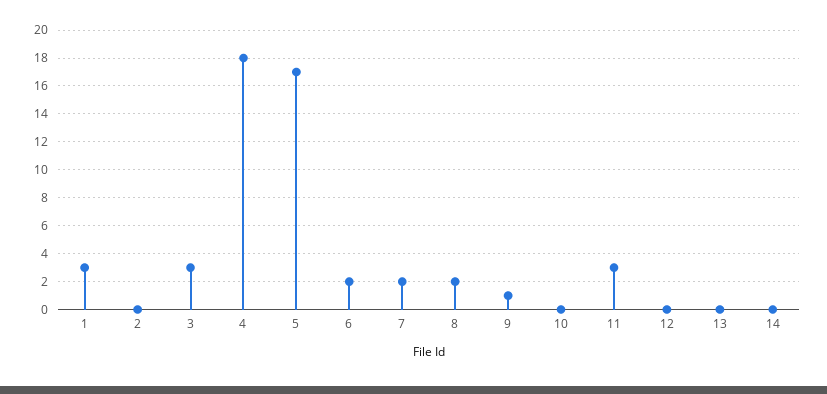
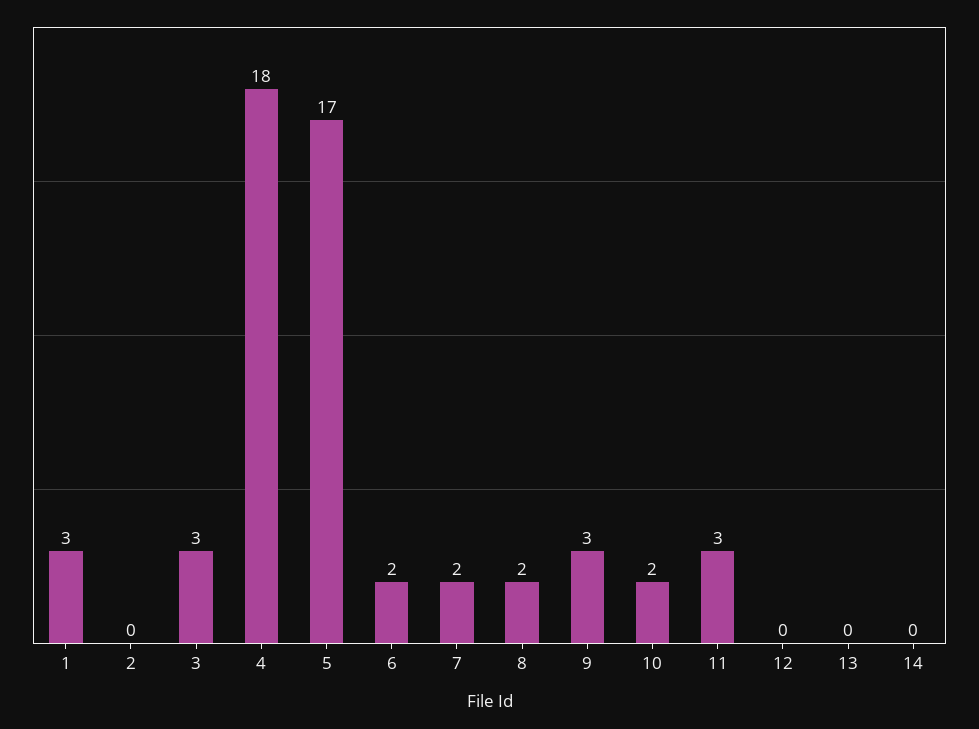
  {
    "1": 3,
    "2": 0,
    "3": 3,
    "4": 18,
    "5": 17,
    "6": 2,
    "7": 2,
    "8": 2,
-   "9": 1,
+   "9": 3,
-   "10": 0,
+   "10": 2,
    "11": 3,
    "12": 0,
    "13": 0,
    "14": 0
  }

